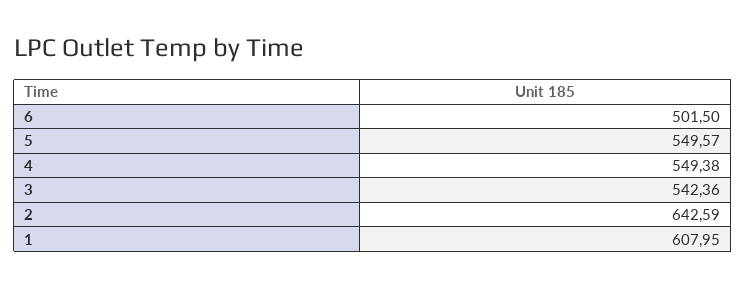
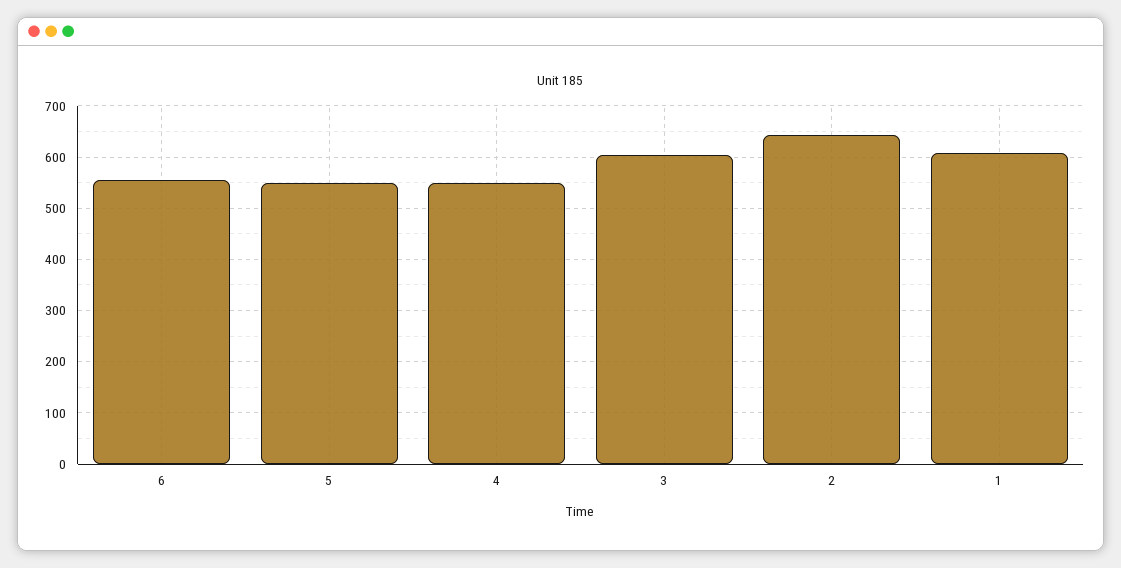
  {
-   "6": 501.5,
+   "6": 560,
    "5": 549.57,
    "4": 549.38,
-   "3": 542.36,
+   "3": 600,
    "2": 642.59,
    "1": 607.95
  }

